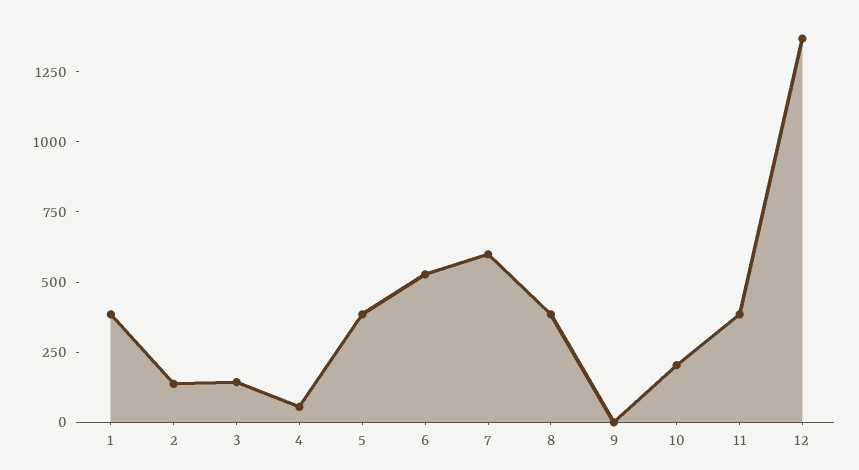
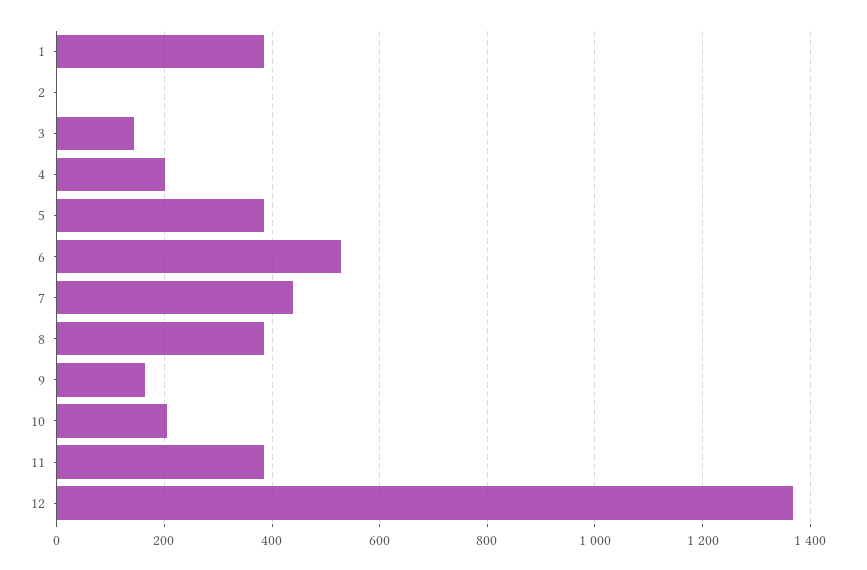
  {
    "1": 380,
-   "2": 150,
+   "2": 0,
    "3": 140,
-   "4": 50,
+   "4": 200,
    "5": 380,
    "6": 520,
-   "7": 600,
+   "7": 440,
    "8": 380,
-   "9": 0,
+   "9": 160,
    "10": 200,
    "11": 380,
    "12": 1360
  }

